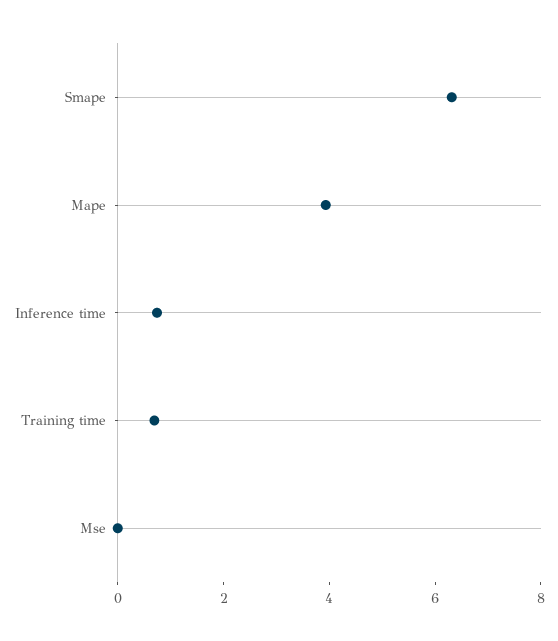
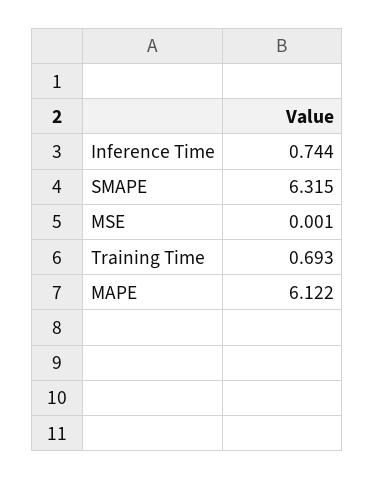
  {
    "Smape": 6.315,
-   "Mape": 4,
+   "Mape": 6.122,
    "Inference time": 0.744,
    "Training time": 0.693,
    "Mse": 0.001
  }

